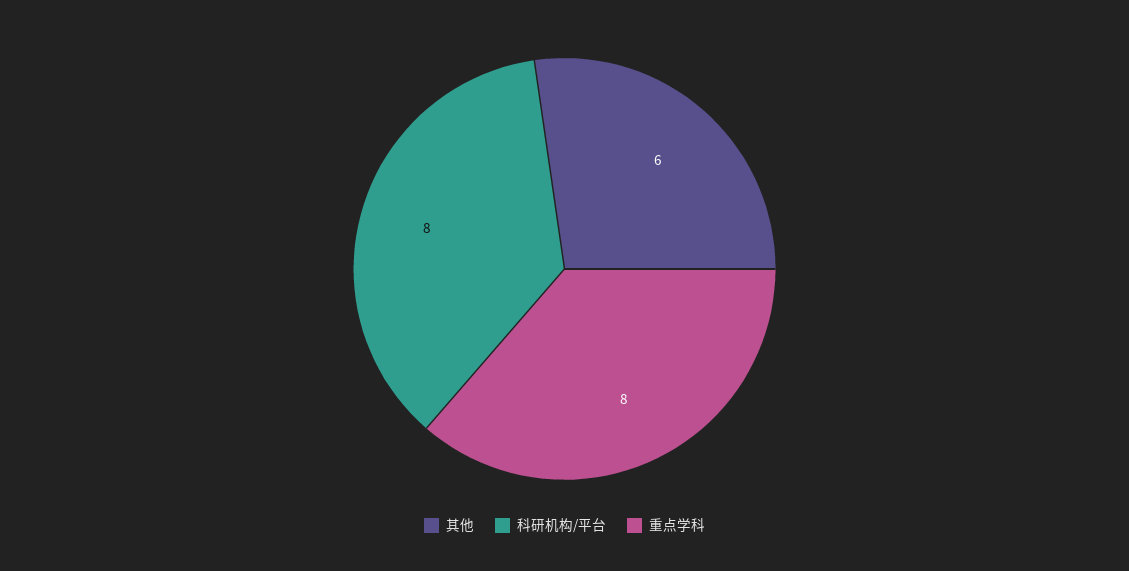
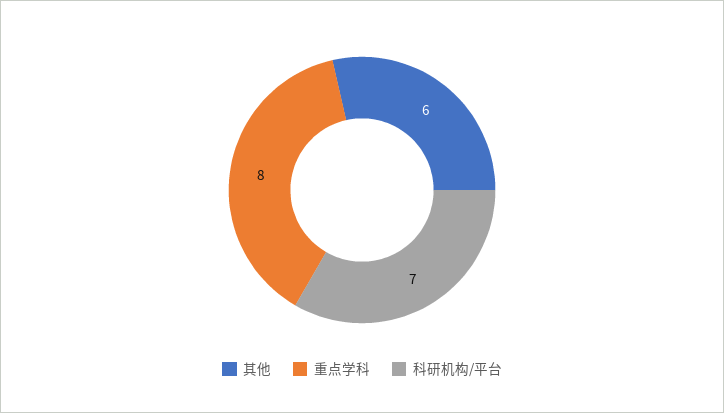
  {
    "其他": 6,
-   "科研机构/平台": 8,
+   "科研机构/平台": 7,
    "重点学科": 8
  }

